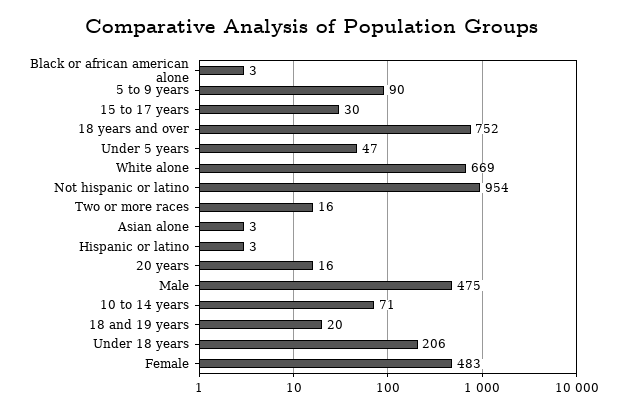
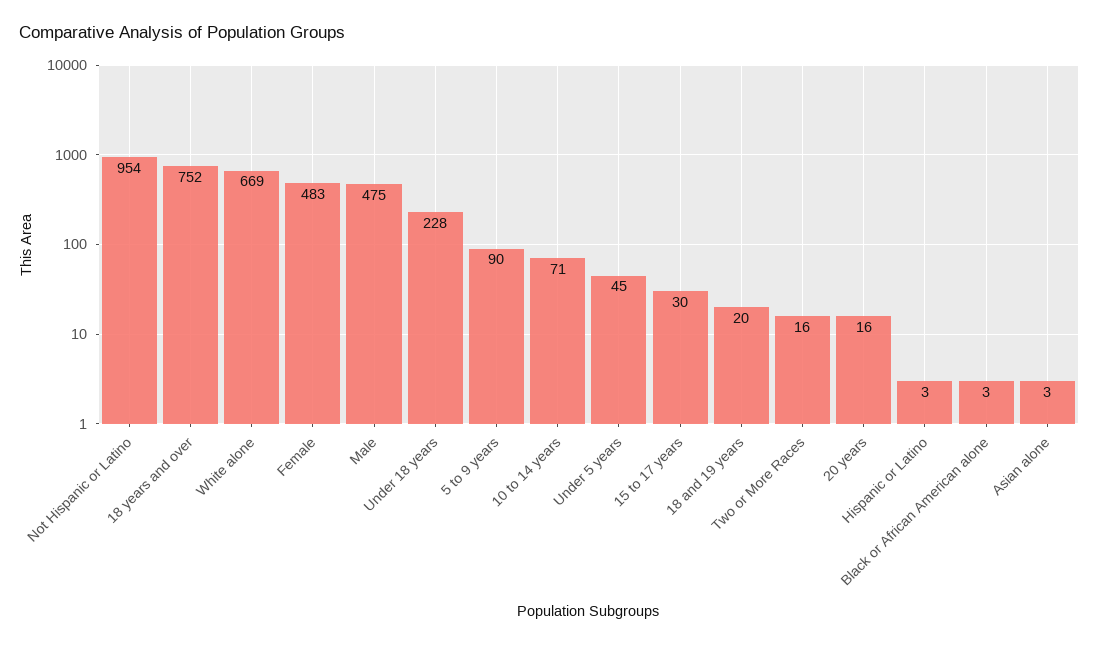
  {
    "Black or african american alone": 3,
    "5 to 9 years": 90,
    "15 to 17 years": 30,
    "18 years and over": 752,
-   "Under 5 years": 47,
+   "Under 5 years": 45,
    "White alone": 669,
    "Not hispanic or latino": 954,
    "Two or more races": 16,
    "Asian alone": 3,
    "Hispanic or latino": 3,
    "20 years": 16,
    "Male": 475,
    "10 to 14 years": 71,
    "18 and 19 years": 20,
-   "Under 18 years": 206,
+   "Under 18 years": 228,
    "Female": 483
  }

